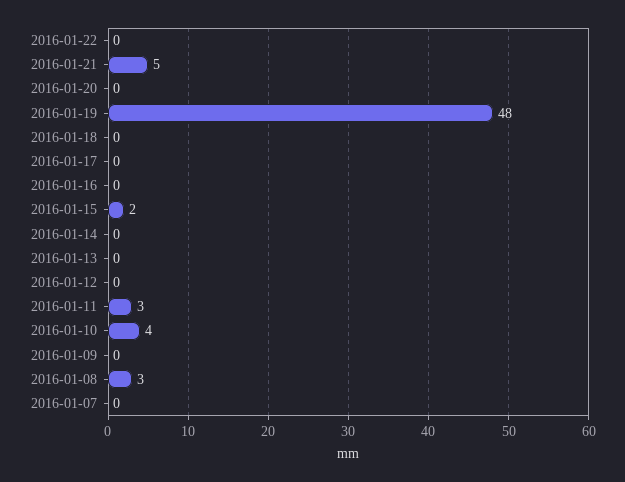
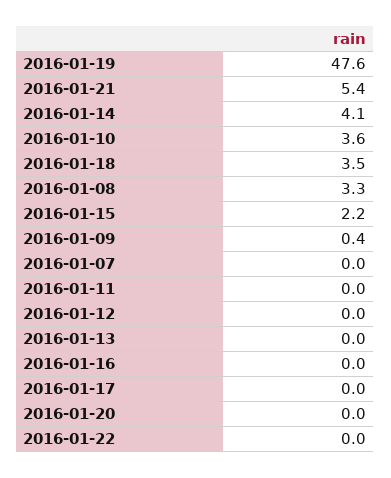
  {
    "2016-01-22": 0,
    "2016-01-21": 5.4,
    "2016-01-20": 0,
    "2016-01-19": 47.6,
-   "2016-01-18": 0,
+   "2016-01-18": 3.5,
    "2016-01-17": 0,
    "2016-01-16": 0,
    "2016-01-15": 2.2,
-   "2016-01-14": 0,
+   "2016-01-14": 4.1,
    "2016-01-13": 0,
    "2016-01-12": 0,
-   "2016-01-11": 3,
+   "2016-01-11": 0,
    "2016-01-10": 3.6,
    "2016-01-09": 0.4,
    "2016-01-08": 3.3,
    "2016-01-07": 0
  }

